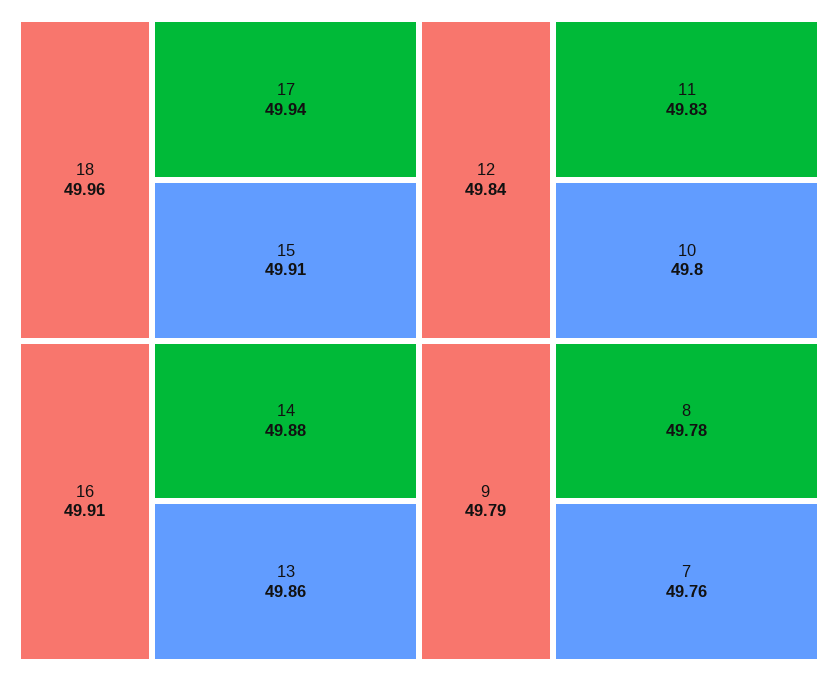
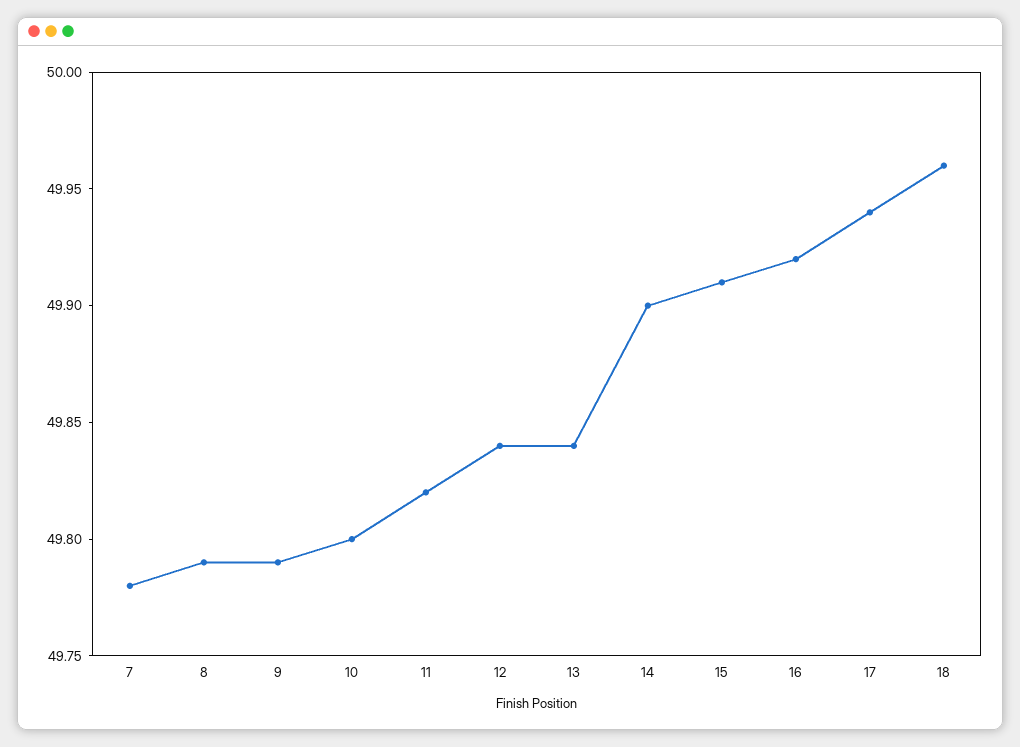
  {
    "18": 49.96,
    "17": 49.94,
    "15": 49.91,
-   "16": 49.91,
+   "16": 49.92,
-   "14": 49.88,
+   "14": 49.9,
-   "13": 49.86,
+   "13": 49.84,
    "12": 49.84,
-   "11": 49.83,
+   "11": 49.82,
    "10": 49.8,
    "9": 49.79,
-   "8": 49.78,
+   "8": 49.79,
-   "7": 49.76
+   "7": 49.78
  }

